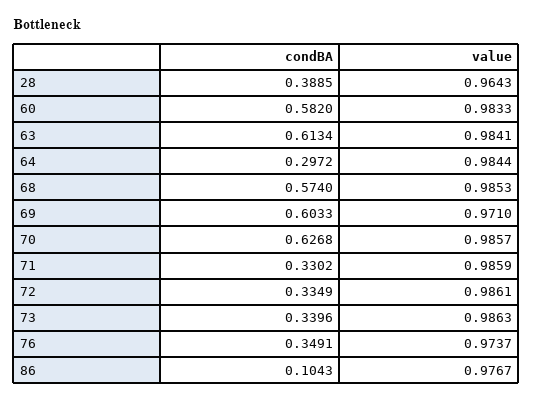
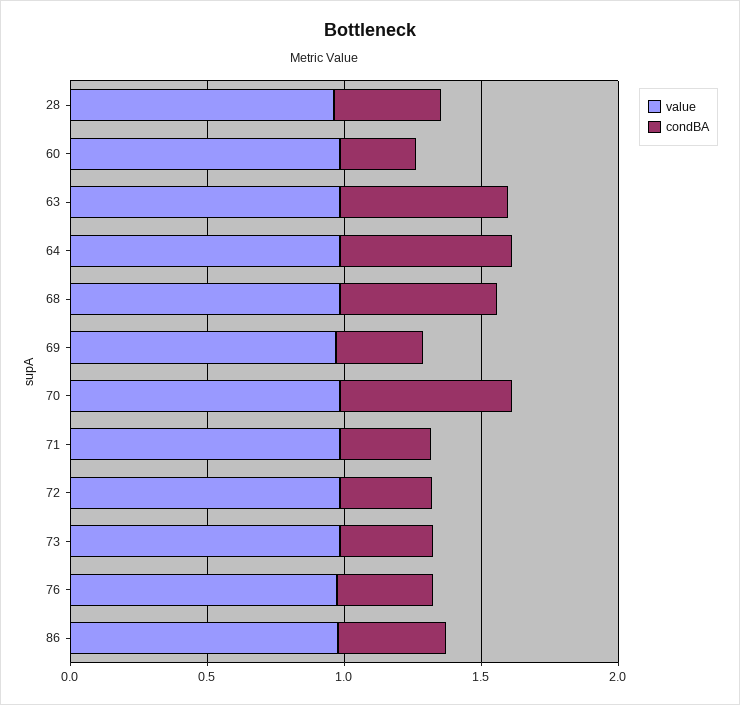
  {
    "condBA": {
      "28": 0.3885,
-     "60": 0.582,
+     "60": 0.3,
      "63": 0.6134,
-     "64": 0.2972,
+     "64": 0.6,
      "68": 0.574,
-     "69": 0.6033,
+     "69": 0.3,
      "70": 0.6268,
      "71": 0.3302,
      "72": 0.3349,
      "73": 0.3396,
      "76": 0.3491,
-     "86": 0.1043
+     "86": 0.4
    },
    "value": {
      "28": 0.9643,
      "60": 0.9833,
      "63": 0.9841,
      "64": 0.9844,
      "68": 0.9853,
      "69": 0.971,
      "70": 0.9857,
      "71": 0.9859,
      "72": 0.9861,
      "73": 0.9863,
      "76": 0.9737,
      "86": 0.9767
    }
  }

